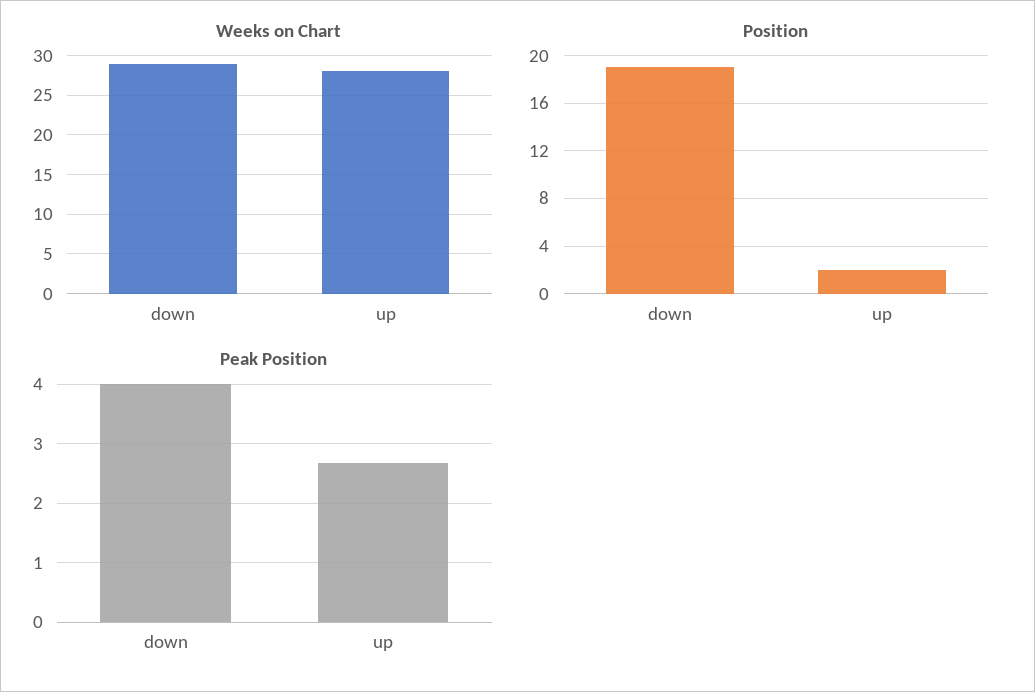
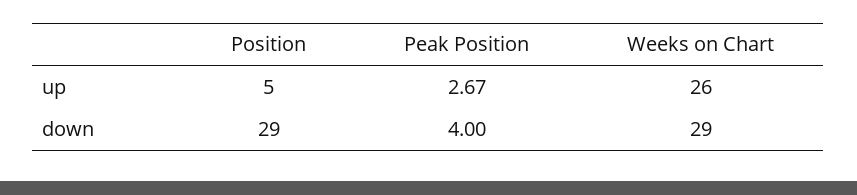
  {
    "Weeks on Chart": {
      "down": 29,
-     "up": 28
+     "up": 26
    },
    "Position": {
-     "down": 19,
+     "down": 29,
-     "up": 2
+     "up": 5
    },
    "Peak Position": {
      "down": 4,
      "up": 2.67
    }
  }

